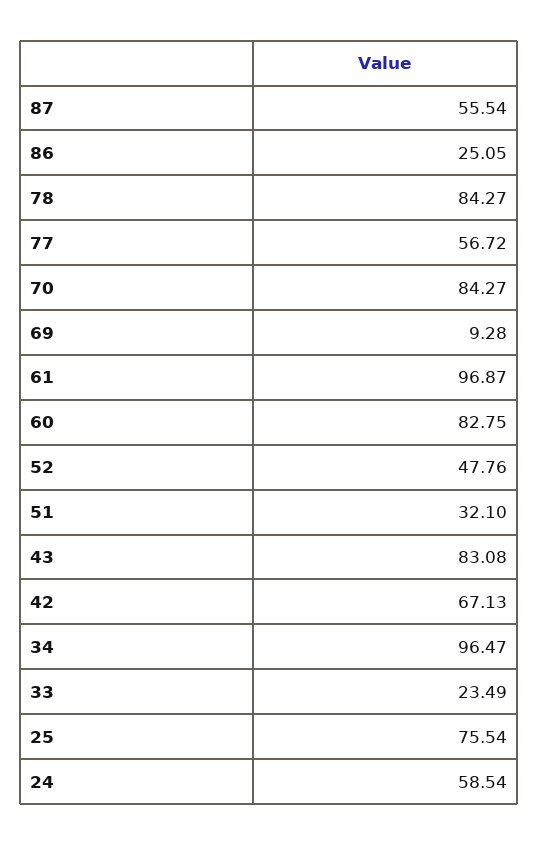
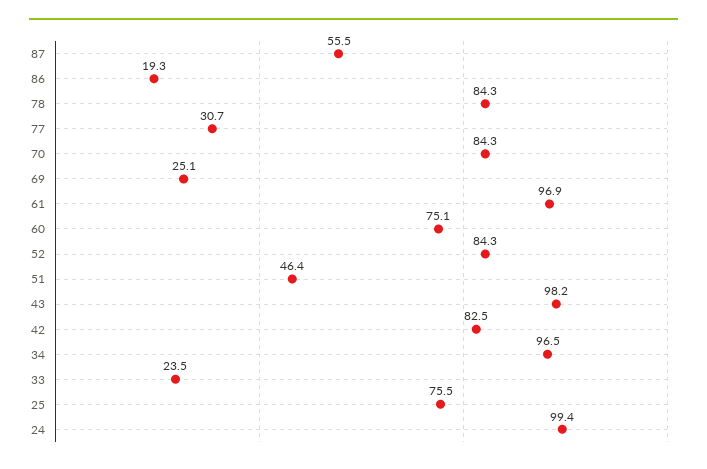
  {
    "87": 55.54,
-   "86": 25.05,
+   "86": 19.3,
    "78": 84.27,
-   "77": 56.72,
+   "77": 30.7,
    "70": 84.27,
-   "69": 9.28,
+   "69": 25.1,
    "61": 96.87,
-   "60": 82.75,
+   "60": 75.1,
-   "52": 47.76,
+   "52": 84.3,
-   "51": 32.1,
+   "51": 46.4,
-   "43": 83.08,
+   "43": 98.2,
-   "42": 67.13,
+   "42": 82.5,
    "34": 96.47,
    "33": 23.49,
    "25": 75.54,
-   "24": 58.54
+   "24": 99.4
  }

